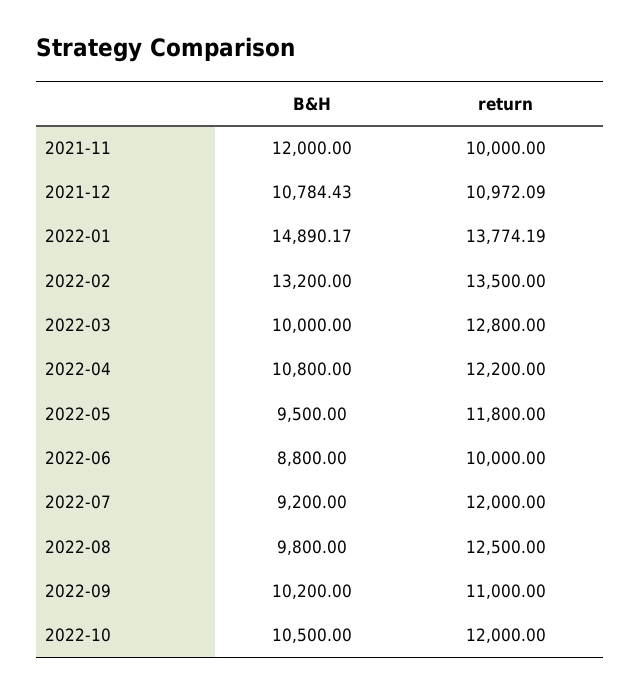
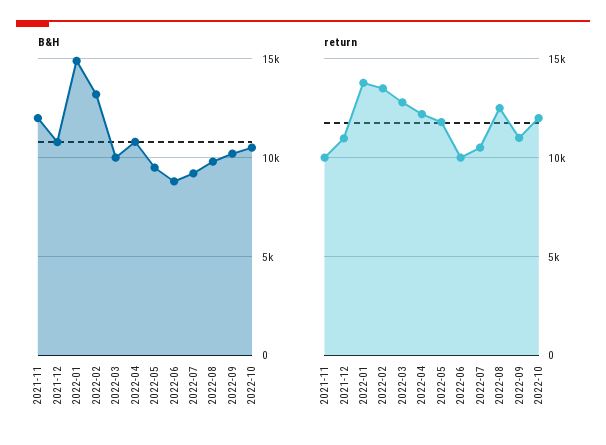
  {
    "B&H": {
      "2021-11": 12000,
      "2021-12": 10784.43,
      "2022-01": 14890.17,
      "2022-02": 13200,
      "2022-03": 10000,
      "2022-04": 10800,
      "2022-05": 9500,
      "2022-06": 8800,
      "2022-07": 9200,
      "2022-08": 9800,
      "2022-09": 10200,
      "2022-10": 10500
    },
    "return": {
      "2021-11": 10000,
      "2021-12": 10972.09,
      "2022-01": 13774.19,
      "2022-02": 13500,
      "2022-03": 12800,
      "2022-04": 12200,
      "2022-05": 11800,
      "2022-06": 10000,
-     "2022-07": 12000,
+     "2022-07": 10500,
      "2022-08": 12500,
      "2022-09": 11000,
      "2022-10": 12000
    }
  }

